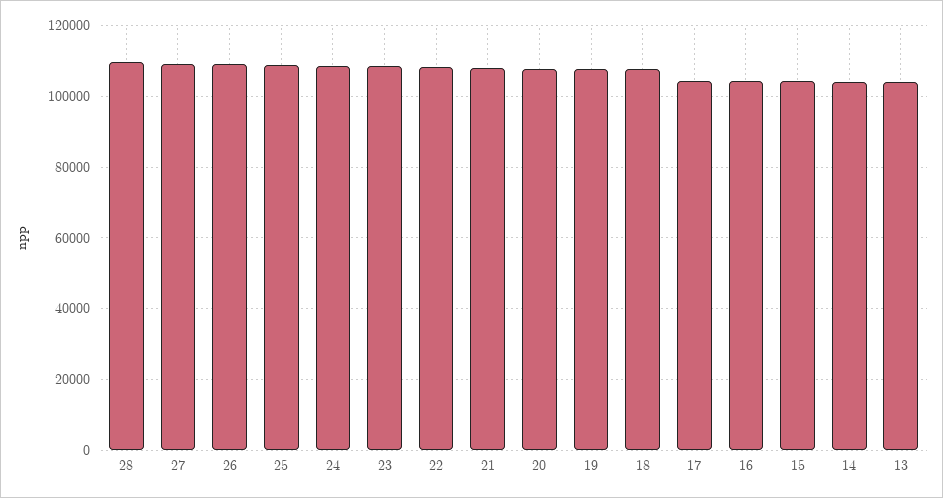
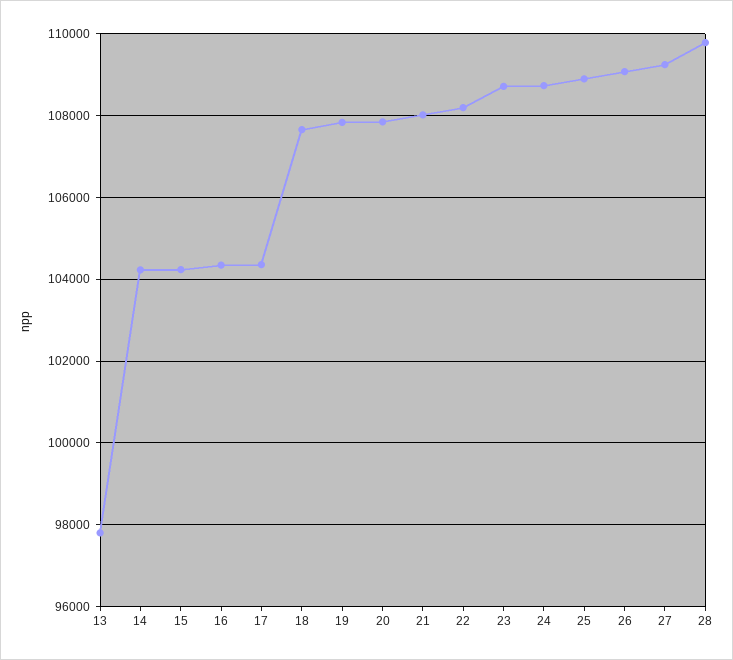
  {
    "28": 109800,
    "27": 109200,
    "26": 109000,
    "25": 108800,
    "24": 108800,
    "23": 108800,
    "22": 108200,
    "21": 108000,
    "20": 107800,
    "19": 107800,
    "18": 107600,
    "17": 104400,
    "16": 104400,
    "15": 104200,
    "14": 104200,
-   "13": 104000
+   "13": 97800
  }

